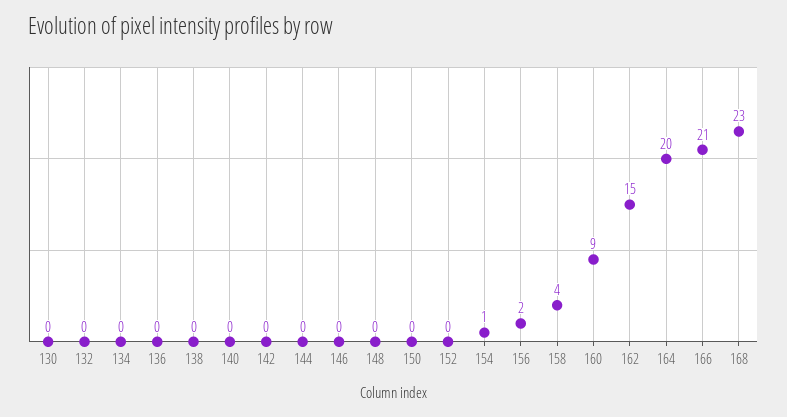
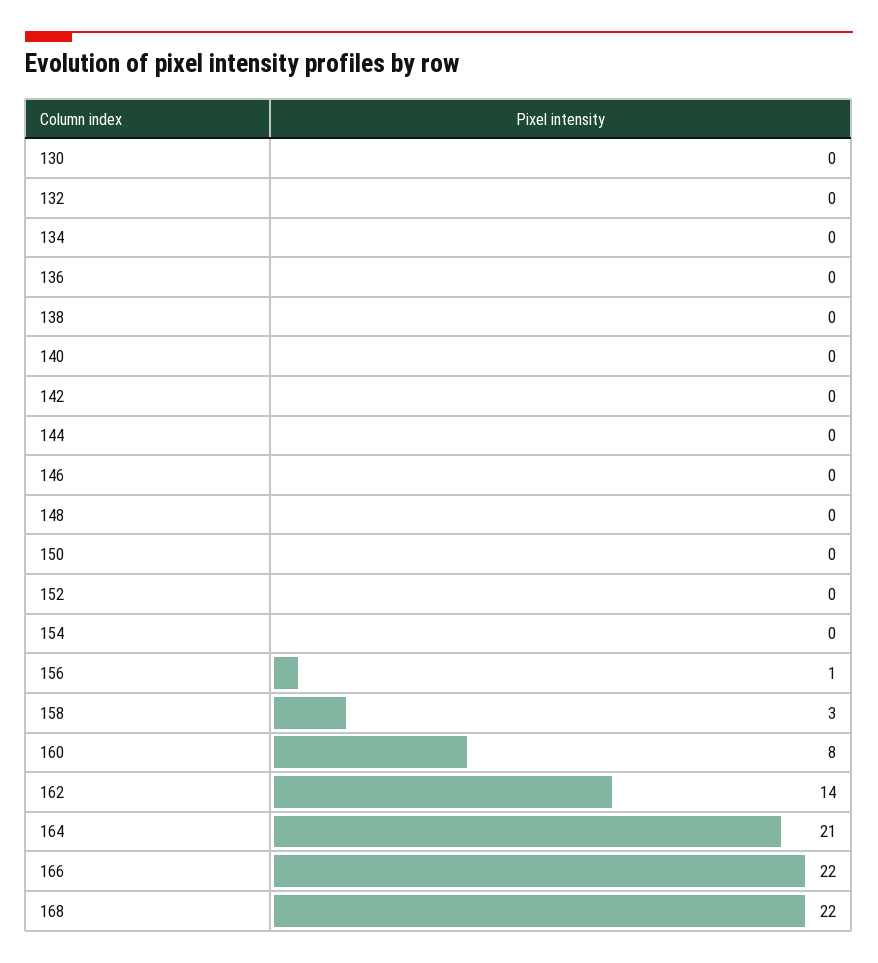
  {
    "130": 0,
    "132": 0,
    "134": 0,
    "136": 0,
    "138": 0,
    "140": 0,
    "142": 0,
    "144": 0,
    "146": 0,
    "148": 0,
    "150": 0,
    "152": 0,
-   "154": 1,
+   "154": 0,
-   "156": 2,
+   "156": 1,
-   "158": 4,
+   "158": 3,
-   "160": 9,
+   "160": 8,
-   "162": 15,
+   "162": 14,
-   "164": 20,
+   "164": 21,
-   "166": 21,
+   "166": 22,
-   "168": 23
+   "168": 22
  }

